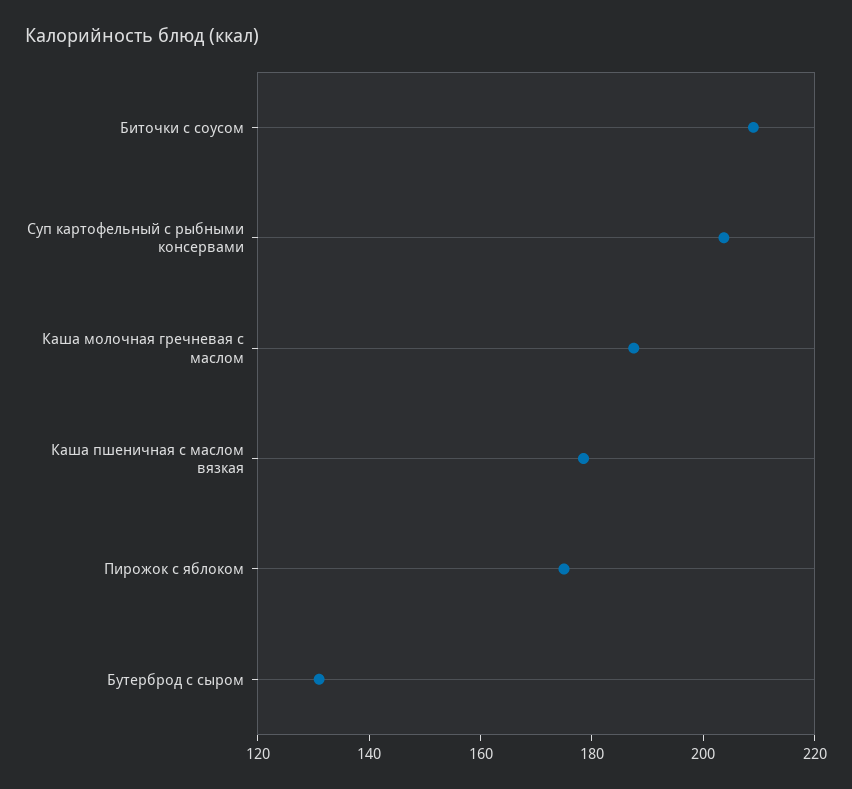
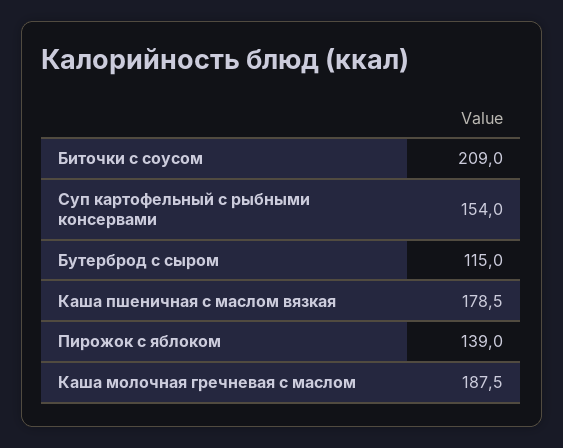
  {
    "Биточки с соусом": 209,
-   "Суп картофельный с рыбными консервами": 205,
+   "Суп картофельный с рыбными консервами": 154,
    "Каша молочная гречневая с маслом": 187.5,
    "Каша пшеничная с маслом вязкая": 178.5,
-   "Пирожок с яблоком": 175,
+   "Пирожок с яблоком": 139,
-   "Бутерброд с сыром": 130
+   "Бутерброд с сыром": 115
  }

